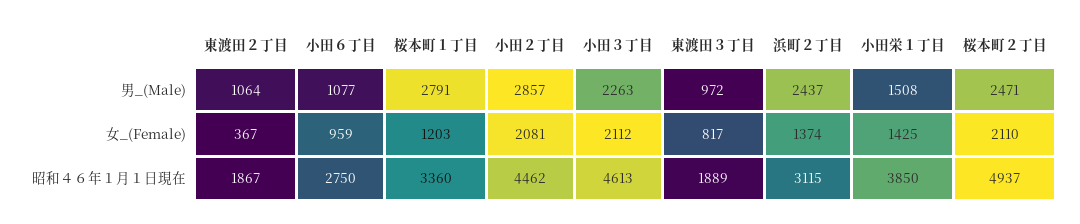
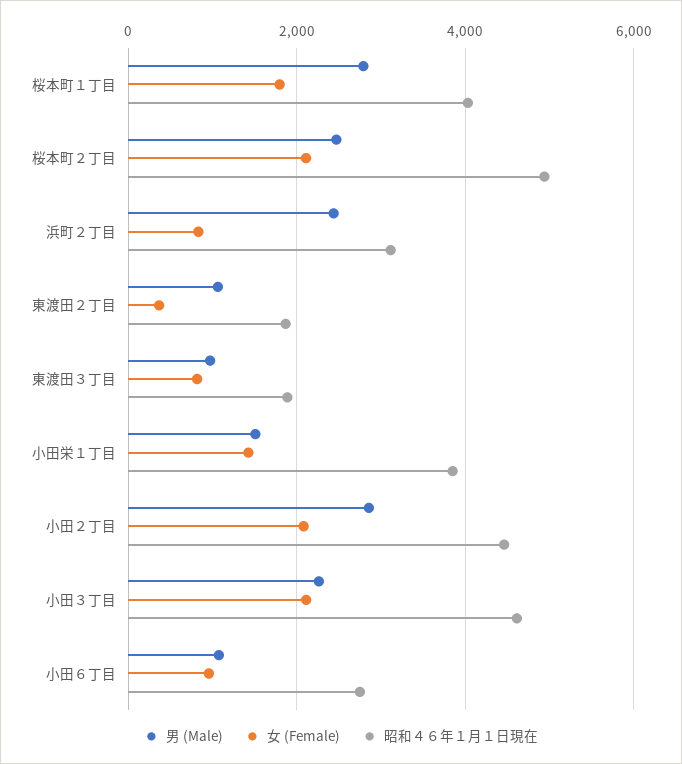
  {
    "男_(Male)": {
      "東渡田２丁目": 1064,
      "小田６丁目": 1077,
      "桜本町１丁目": 2791,
      "小田２丁目": 2857,
      "小田３丁目": 2263,
      "東渡田３丁目": 972,
      "浜町２丁目": 2437,
      "小田栄１丁目": 1508,
      "桜本町２丁目": 2471
    },
    "女_(Female)": {
      "東渡田２丁目": 367,
      "小田６丁目": 959,
-     "桜本町１丁目": 1203,
+     "桜本町１丁目": 1800,
      "小田２丁目": 2081,
      "小田３丁目": 2112,
      "東渡田３丁目": 817,
-     "浜町２丁目": 1374,
+     "浜町２丁目": 800,
      "小田栄１丁目": 1425,
      "桜本町２丁目": 2110
    },
    "昭和４６年１月１日現在": {
      "東渡田２丁目": 1867,
      "小田６丁目": 2750,
-     "桜本町１丁目": 3360,
+     "桜本町１丁目": 4000,
      "小田２丁目": 4462,
      "小田３丁目": 4613,
      "東渡田３丁目": 1889,
      "浜町２丁目": 3115,
      "小田栄１丁目": 3850,
      "桜本町２丁目": 4937
    }
  }

